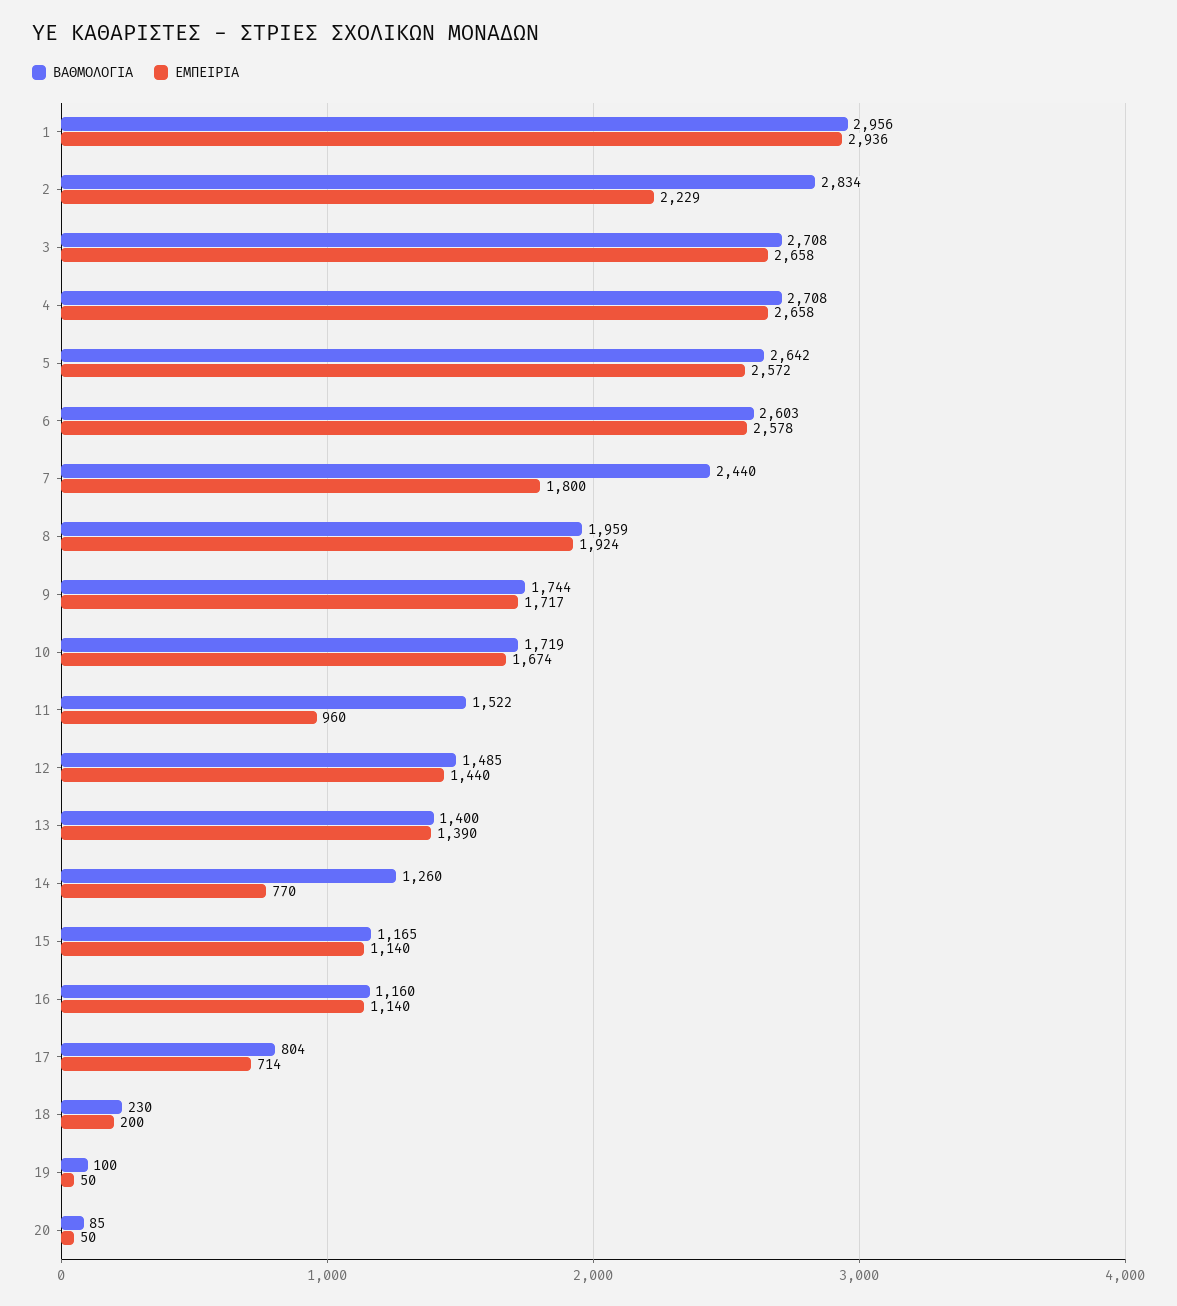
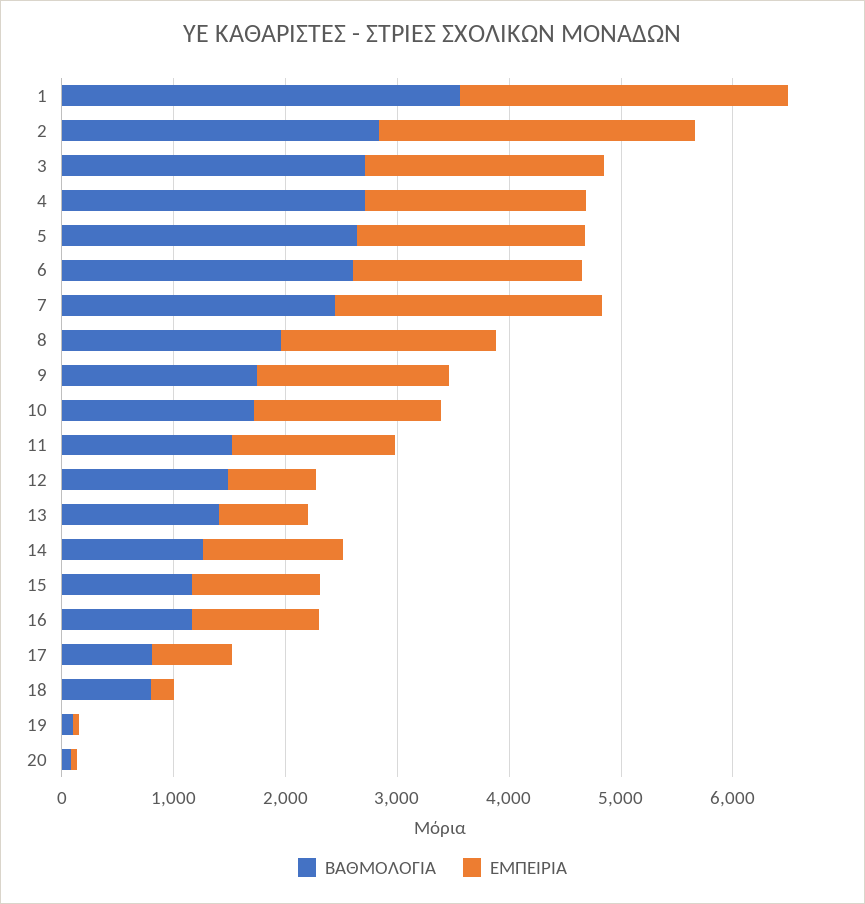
  {
    "ΒΑΘΜΟΛΟΓΙΑ": {
-     "1": 2956,
+     "1": 3600,
      "2": 2834,
      "3": 2708,
      "4": 2708,
      "5": 2642,
      "6": 2603,
      "7": 2440,
      "8": 1959,
      "9": 1744,
      "10": 1719,
      "11": 1522,
      "12": 1485,
      "13": 1400,
      "14": 1260,
      "15": 1165,
      "16": 1160,
      "17": 804,
-     "18": 230,
+     "18": 800,
      "19": 100,
      "20": 85
    },
    "ΕΜΠΕΙΡΙΑ": {
      "1": 2936,
-     "2": 2229,
+     "2": 2800,
-     "3": 2658,
+     "3": 2200,
-     "4": 2658,
+     "4": 2000,
-     "5": 2572,
+     "5": 2000,
-     "6": 2578,
+     "6": 2000,
-     "7": 1800,
+     "7": 2400,
      "8": 1924,
      "9": 1717,
      "10": 1674,
-     "11": 960,
+     "11": 1400,
-     "12": 1440,
+     "12": 800,
-     "13": 1390,
+     "13": 800,
-     "14": 770,
+     "14": 1200,
      "15": 1140,
      "16": 1140,
      "17": 714,
      "18": 200,
      "19": 50,
      "20": 50
    }
  }

